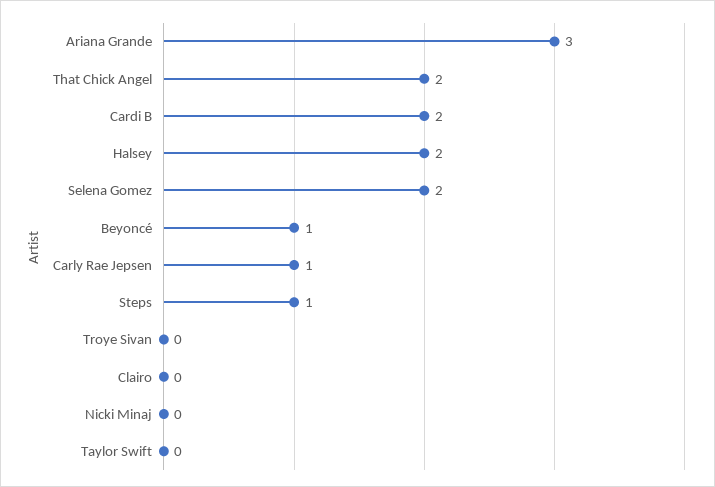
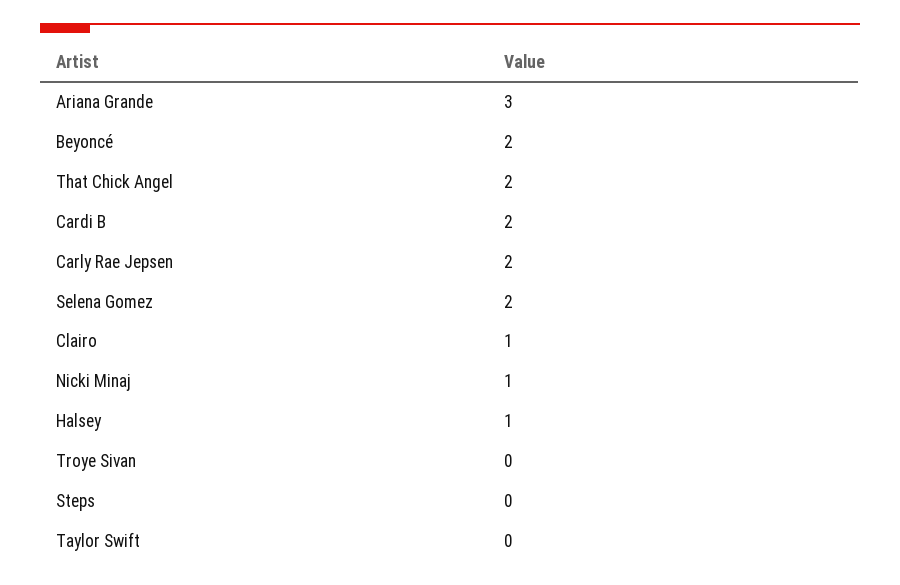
  {
    "Ariana Grande": 3,
    "That Chick Angel": 2,
    "Cardi B": 2,
-   "Halsey": 2,
+   "Halsey": 1,
    "Selena Gomez": 2,
-   "Beyoncé": 1,
+   "Beyoncé": 2,
-   "Carly Rae Jepsen": 1,
+   "Carly Rae Jepsen": 2,
-   "Steps": 1,
+   "Steps": 0,
    "Troye Sivan": 0,
-   "Clairo": 0,
+   "Clairo": 1,
-   "Nicki Minaj": 0,
+   "Nicki Minaj": 1,
    "Taylor Swift": 0
  }

